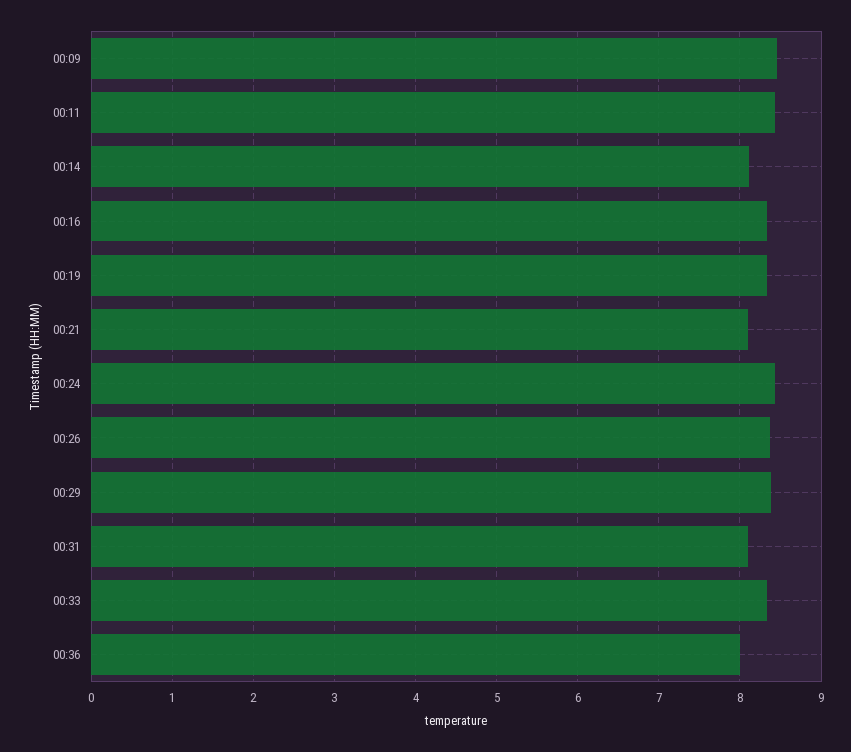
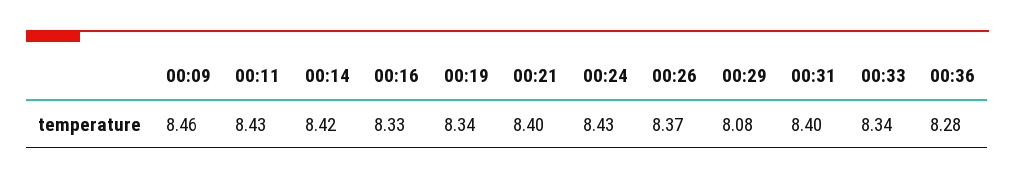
  {
    "00:09": 8.46,
    "00:11": 8.43,
-   "00:14": 8.1,
+   "00:14": 8.42,
    "00:16": 8.33,
    "00:19": 8.34,
-   "00:21": 8.1,
+   "00:21": 8.4,
    "00:24": 8.43,
    "00:26": 8.37,
-   "00:29": 8.4,
+   "00:29": 8.08,
-   "00:31": 8.1,
+   "00:31": 8.4,
    "00:33": 8.34,
-   "00:36": 8
+   "00:36": 8.28
  }

